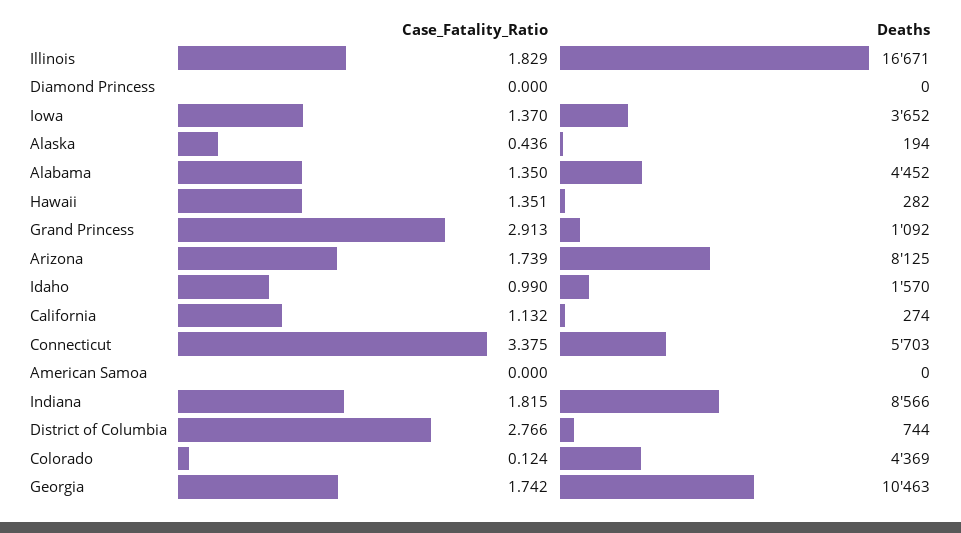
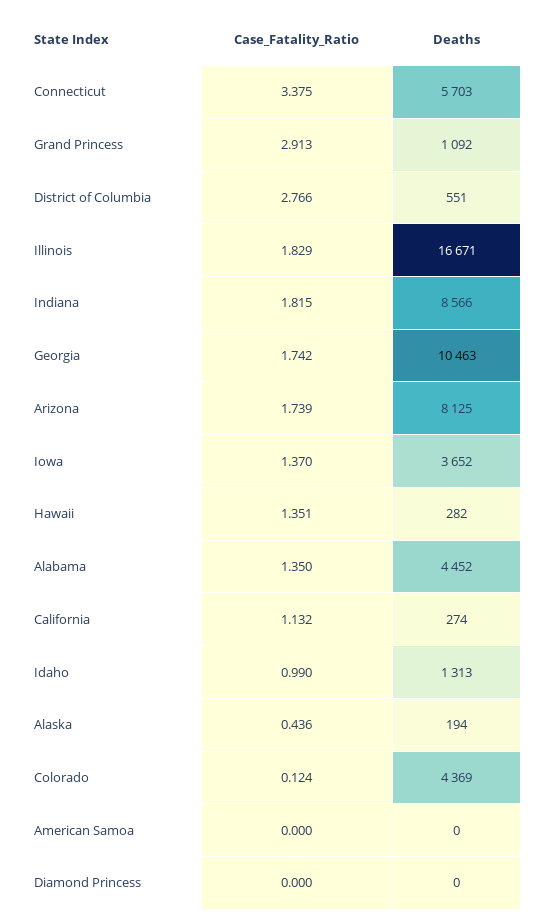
  {
    "Case_Fatality_Ratio": {
      "Illinois": 1.829,
      "Diamond Princess": 0,
      "Iowa": 1.37,
      "Alaska": 0.436,
      "Alabama": 1.35,
      "Hawaii": 1.351,
      "Grand Princess": 2.913,
      "Arizona": 1.739,
      "Idaho": 0.99,
      "California": 1.132,
      "Connecticut": 3.375,
      "American Samoa": 0,
      "Indiana": 1.815,
      "District of Columbia": 2.766,
      "Colorado": 0.124,
      "Georgia": 1.742
    },
    "Deaths": {
      "Illinois": 16671,
      "Diamond Princess": 0,
      "Iowa": 3652,
      "Alaska": 194,
      "Alabama": 4452,
      "Hawaii": 282,
      "Grand Princess": 1092,
      "Arizona": 8125,
-     "Idaho": 1570,
+     "Idaho": 1313,
      "California": 274,
      "Connecticut": 5703,
      "American Samoa": 0,
      "Indiana": 8566,
-     "District of Columbia": 744,
+     "District of Columbia": 551,
      "Colorado": 4369,
      "Georgia": 10463
    }
  }

